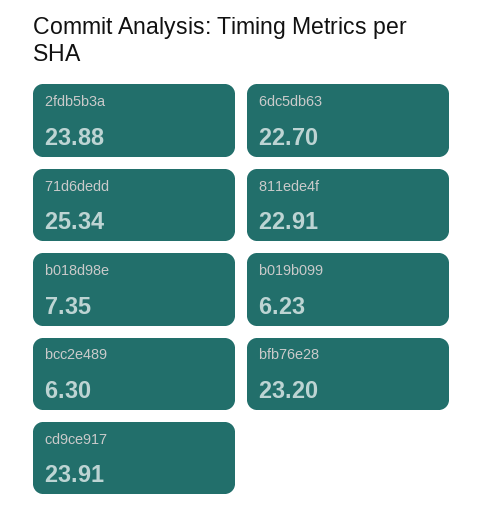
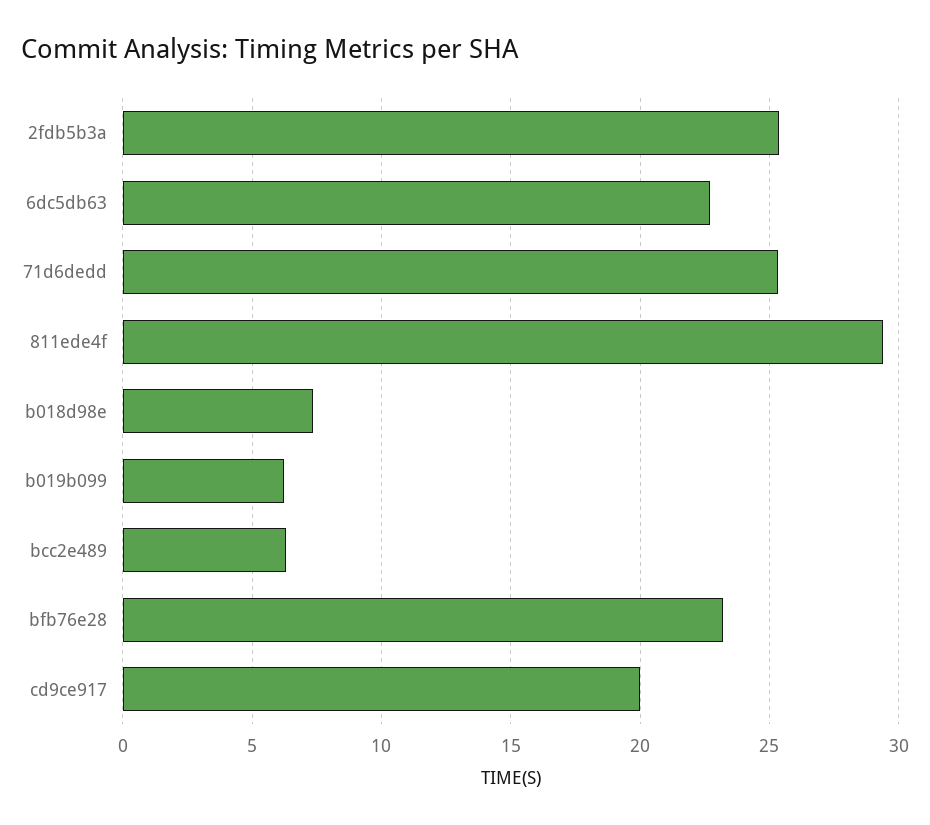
  {
-   "2fdb5b3a": 23.88,
+   "2fdb5b3a": 25.5,
    "6dc5db63": 22.7,
    "71d6dedd": 25.34,
-   "811ede4f": 22.91,
+   "811ede4f": 29.5,
    "b018d98e": 7.35,
    "b019b099": 6.23,
    "bcc2e489": 6.3,
    "bfb76e28": 23.2,
-   "cd9ce917": 23.91
+   "cd9ce917": 20
  }

